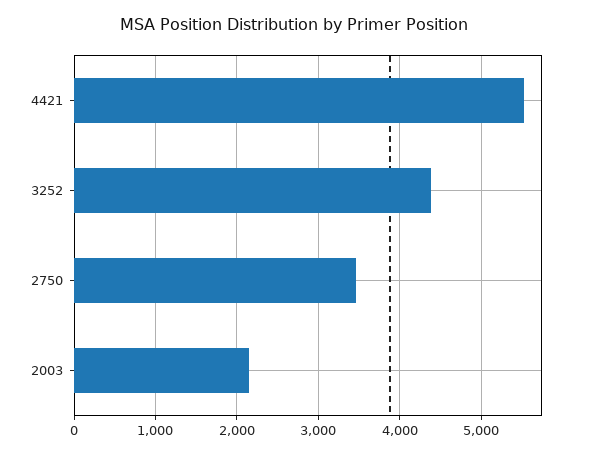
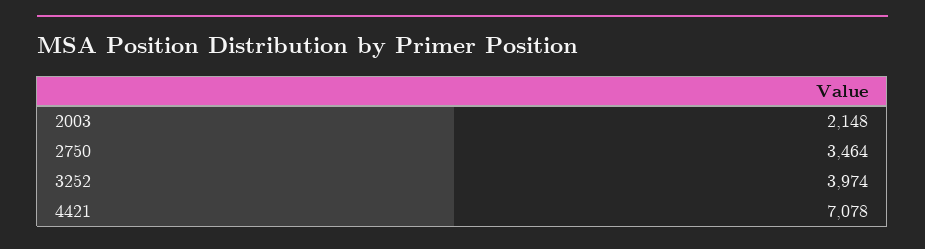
  {
-   "4421": 5500,
+   "4421": 7078,
-   "3252": 4400,
+   "3252": 3974,
    "2750": 3464,
    "2003": 2148
  }

